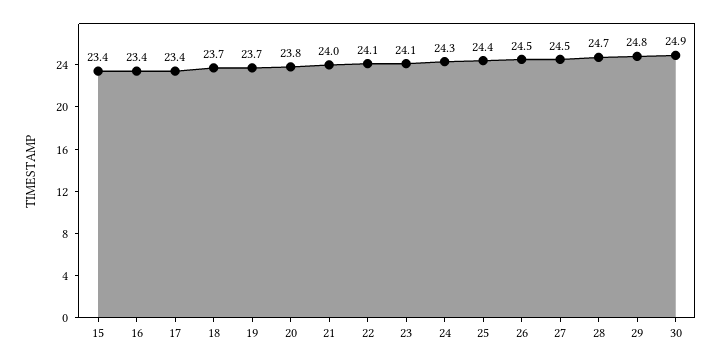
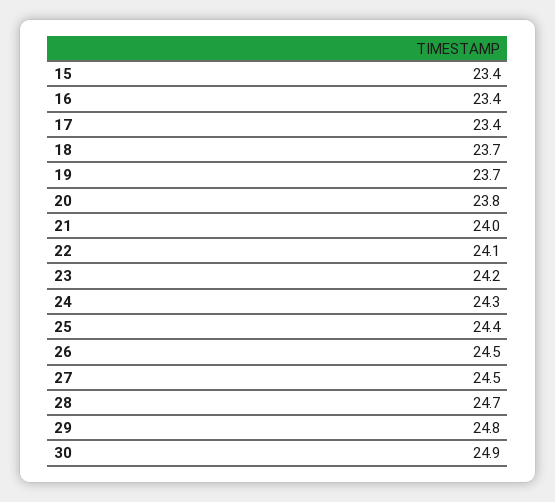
  {
    "15": 23.4,
    "16": 23.4,
    "17": 23.4,
    "18": 23.7,
    "19": 23.7,
    "20": 23.8,
    "21": 24,
    "22": 24.1,
-   "23": 24.1,
+   "23": 24.2,
    "24": 24.3,
    "25": 24.4,
    "26": 24.5,
    "27": 24.5,
    "28": 24.7,
    "29": 24.8,
    "30": 24.9
  }

